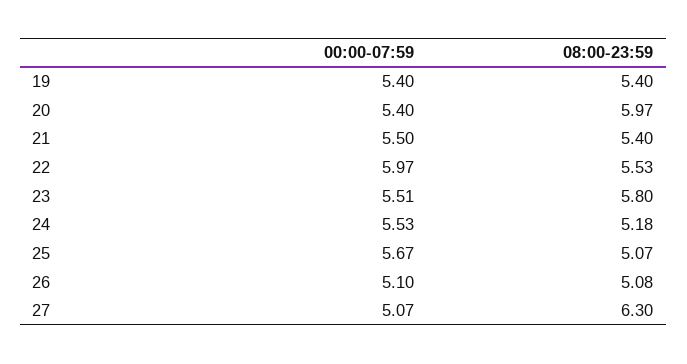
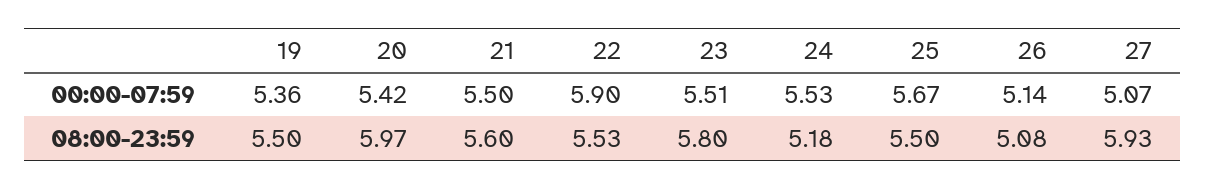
  {
    "00:00-07:59": {
-     "19": 5.4,
+     "19": 5.36,
-     "20": 5.4,
+     "20": 5.42,
      "21": 5.5,
-     "22": 5.97,
+     "22": 5.9,
      "23": 5.51,
      "24": 5.53,
      "25": 5.67,
-     "26": 5.1,
+     "26": 5.14,
      "27": 5.07
    },
    "08:00-23:59": {
-     "19": 5.4,
+     "19": 5.5,
      "20": 5.97,
-     "21": 5.4,
+     "21": 5.6,
      "22": 5.53,
      "23": 5.8,
      "24": 5.18,
-     "25": 5.07,
+     "25": 5.5,
      "26": 5.08,
-     "27": 6.3
+     "27": 5.93
    }
  }

